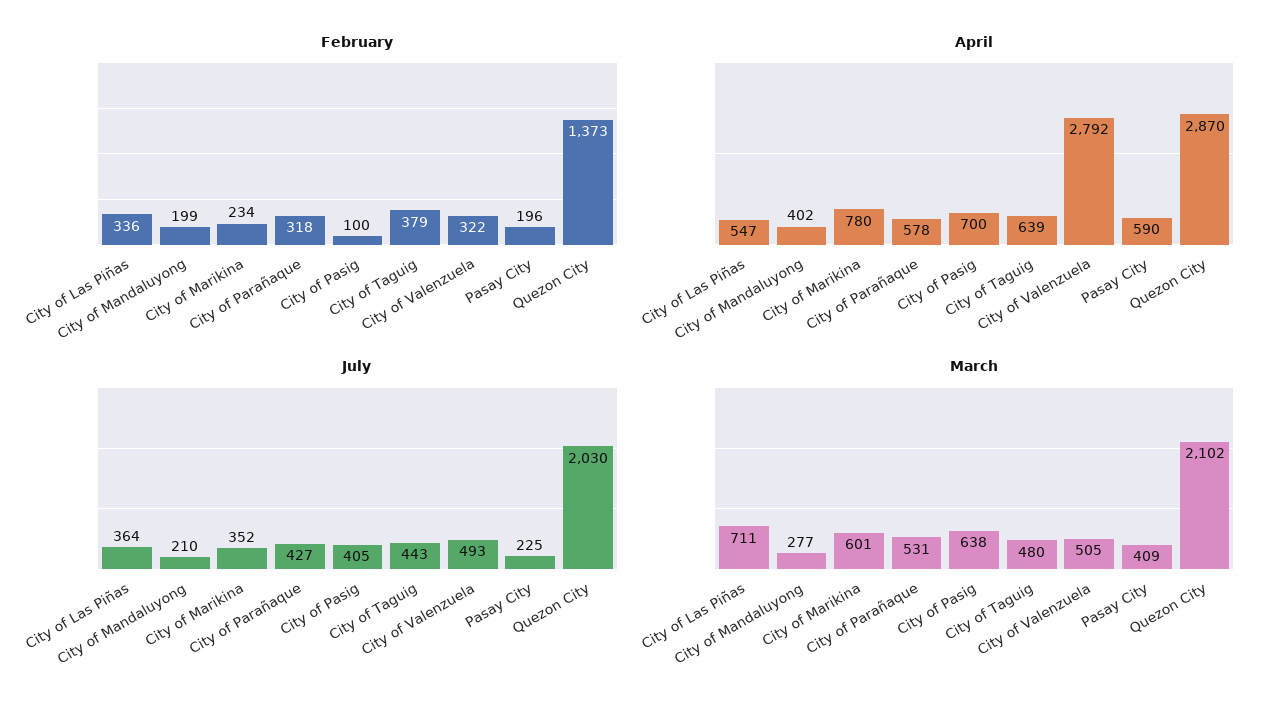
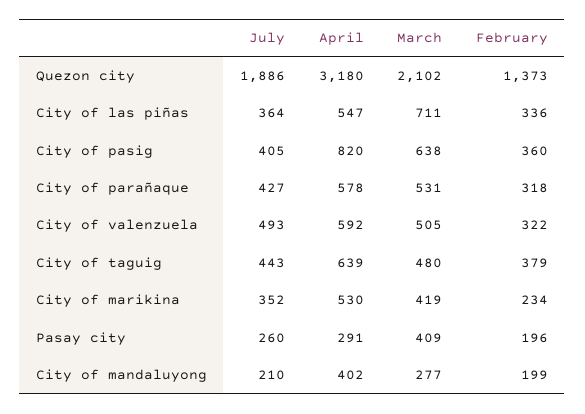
  {
    "February": {
      "City of Las Piñas": 336,
      "City of Mandaluyong": 199,
      "City of Marikina": 234,
      "City of Parañaque": 318,
-     "City of Pasig": 100,
+     "City of Pasig": 360,
      "City of Taguig": 379,
      "City of Valenzuela": 322,
      "Pasay City": 196,
      "Quezon City": 1373
    },
    "April": {
      "City of Las Piñas": 547,
      "City of Mandaluyong": 402,
-     "City of Marikina": 780,
+     "City of Marikina": 530,
      "City of Parañaque": 578,
-     "City of Pasig": 700,
+     "City of Pasig": 820,
      "City of Taguig": 639,
-     "City of Valenzuela": 2792,
+     "City of Valenzuela": 592,
-     "Pasay City": 590,
+     "Pasay City": 291,
-     "Quezon City": 2870
+     "Quezon City": 3180
    },
    "July": {
      "City of Las Piñas": 364,
      "City of Mandaluyong": 210,
      "City of Marikina": 352,
      "City of Parañaque": 427,
      "City of Pasig": 405,
      "City of Taguig": 443,
      "City of Valenzuela": 493,
-     "Pasay City": 225,
+     "Pasay City": 260,
-     "Quezon City": 2030
+     "Quezon City": 1886
    },
    "March": {
      "City of Las Piñas": 711,
      "City of Mandaluyong": 277,
-     "City of Marikina": 601,
+     "City of Marikina": 419,
      "City of Parañaque": 531,
      "City of Pasig": 638,
      "City of Taguig": 480,
      "City of Valenzuela": 505,
      "Pasay City": 409,
      "Quezon City": 2102
    }
  }

